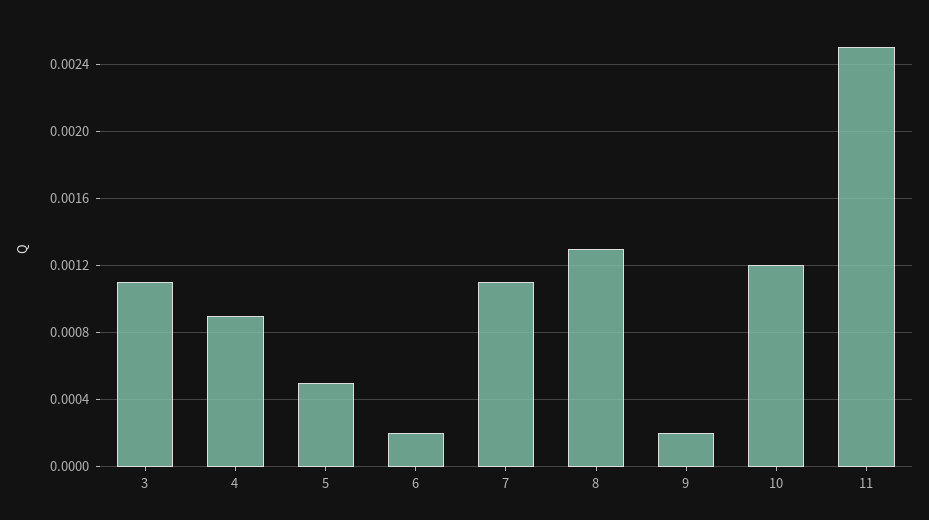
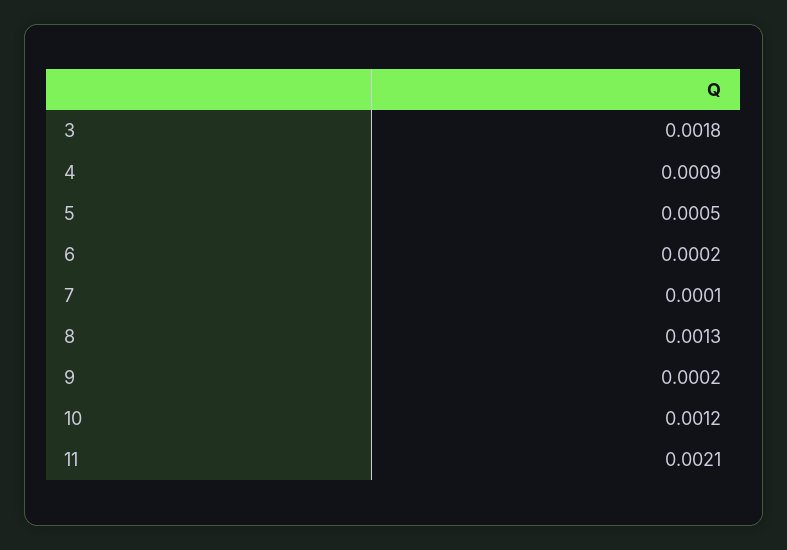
  {
-   "3": 0.0011,
+   "3": 0.0018,
    "4": 0.0009,
    "5": 0.0005,
    "6": 0.0002,
-   "7": 0.0011,
+   "7": 0.0001,
    "8": 0.0013,
    "9": 0.0002,
    "10": 0.0012,
-   "11": 0.0025
+   "11": 0.0021
  }

